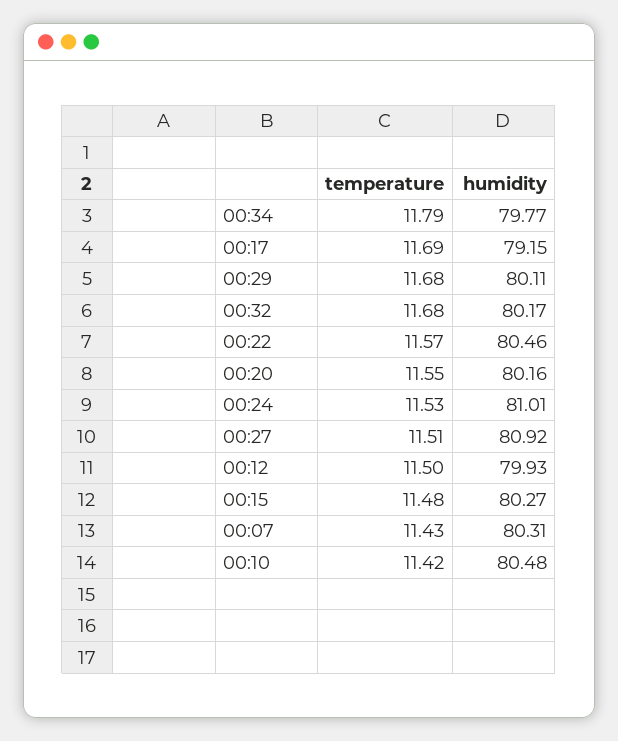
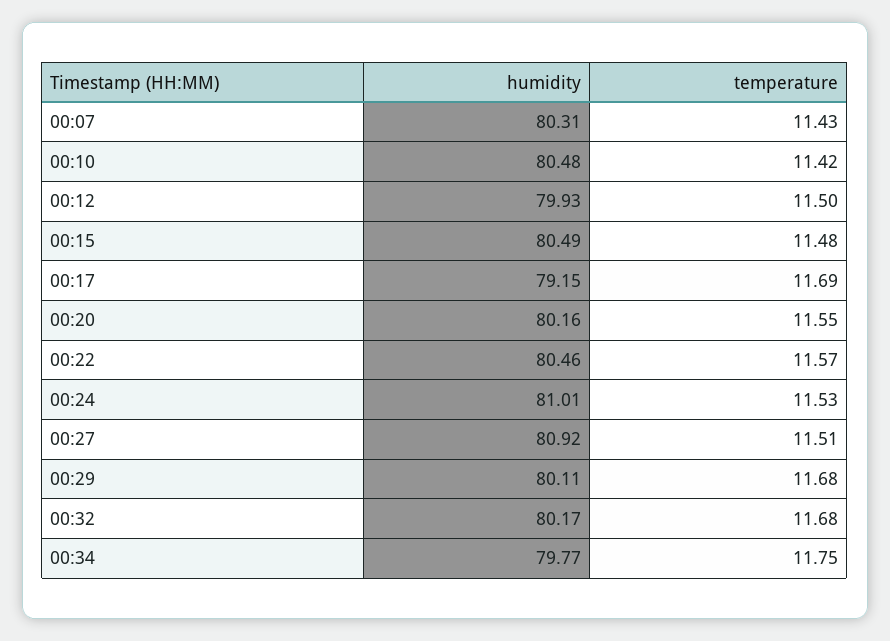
  {
    "temperature": {
-     "00:34": 11.79,
+     "00:34": 11.75,
      "00:17": 11.69,
      "00:29": 11.68,
      "00:32": 11.68,
      "00:22": 11.57,
      "00:20": 11.55,
      "00:24": 11.53,
      "00:27": 11.51,
      "00:12": 11.5,
      "00:15": 11.48,
      "00:07": 11.43,
      "00:10": 11.42
    },
    "humidity": {
      "00:34": 79.77,
      "00:17": 79.15,
      "00:29": 80.11,
      "00:32": 80.17,
      "00:22": 80.46,
      "00:20": 80.16,
      "00:24": 81.01,
      "00:27": 80.92,
      "00:12": 79.93,
-     "00:15": 80.27,
+     "00:15": 80.49,
      "00:07": 80.31,
      "00:10": 80.48
    }
  }

